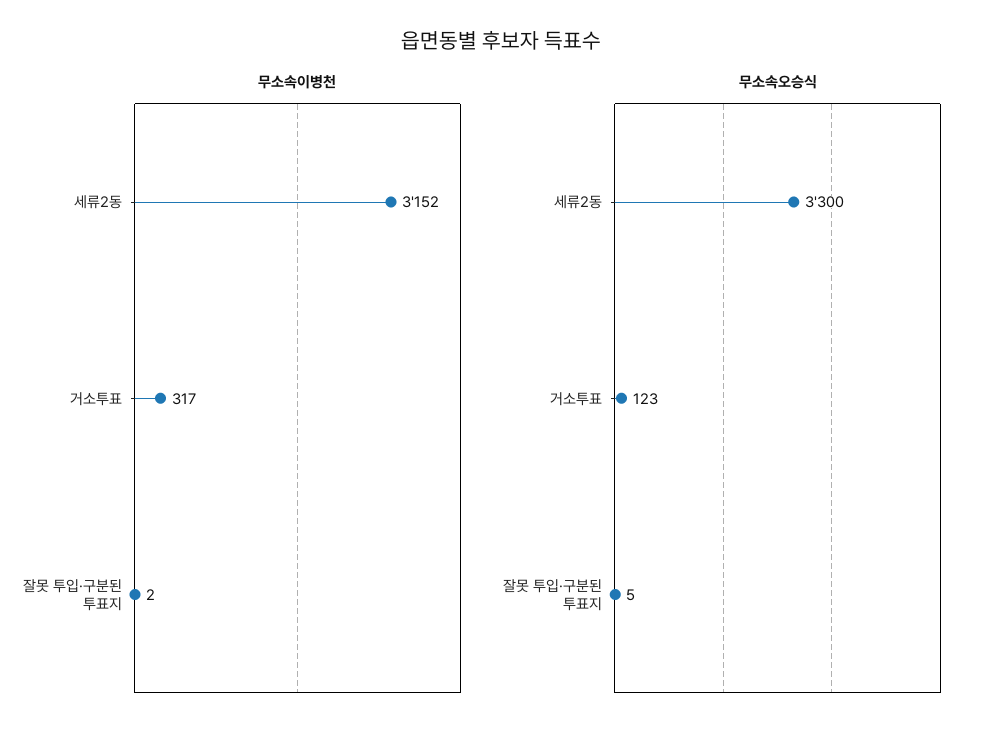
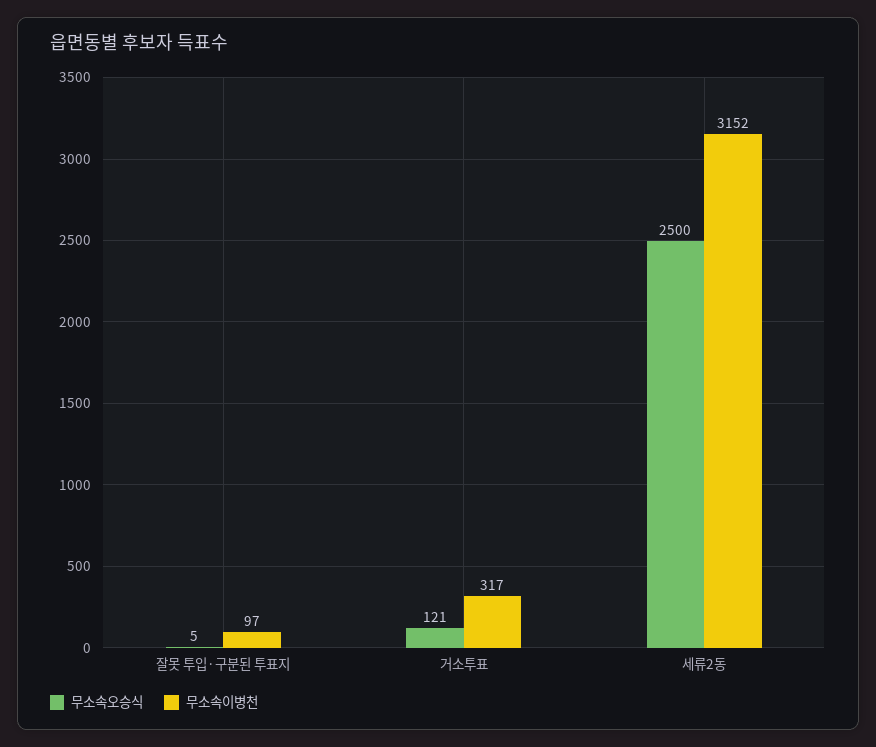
  {
    "무소속이병천": {
      "세류2동": 3152,
      "거소투표": 317,
-     "잘못 투입·구분된 투표지": 2
+     "잘못 투입·구분된 투표지": 97
    },
    "무소속오승식": {
-     "세류2동": 3300,
+     "세류2동": 2500,
-     "거소투표": 123,
+     "거소투표": 121,
      "잘못 투입·구분된 투표지": 5
    }
  }

